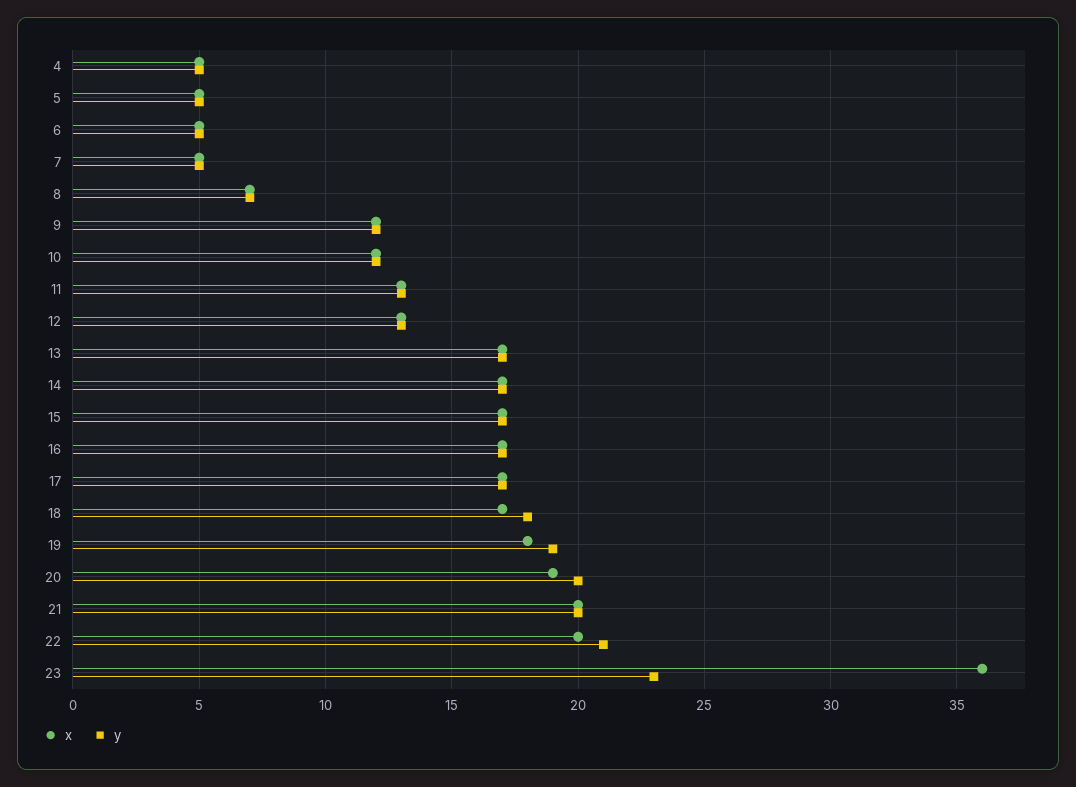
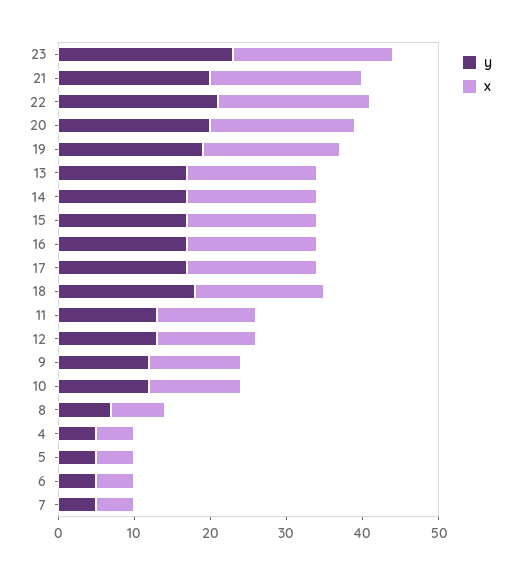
  {
    "x": {
      "4": 5,
      "5": 5,
      "6": 5,
      "7": 5,
      "8": 7,
      "9": 12,
      "10": 12,
      "11": 13,
      "12": 13,
      "13": 17,
      "14": 17,
      "15": 17,
      "16": 17,
      "17": 17,
      "18": 17,
      "19": 18,
      "20": 19,
      "21": 20,
      "22": 20,
-     "23": 36
+     "23": 20
    },
    "y": {
      "4": 5,
      "5": 5,
      "6": 5,
      "7": 5,
      "8": 7,
      "9": 12,
      "10": 12,
      "11": 13,
      "12": 13,
      "13": 17,
      "14": 17,
      "15": 17,
      "16": 17,
      "17": 17,
      "18": 18,
      "19": 19,
      "20": 20,
      "21": 20,
      "22": 21,
      "23": 23
    }
  }

